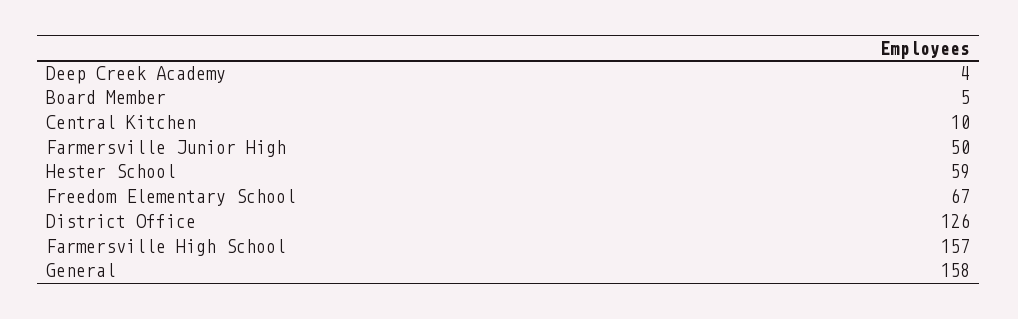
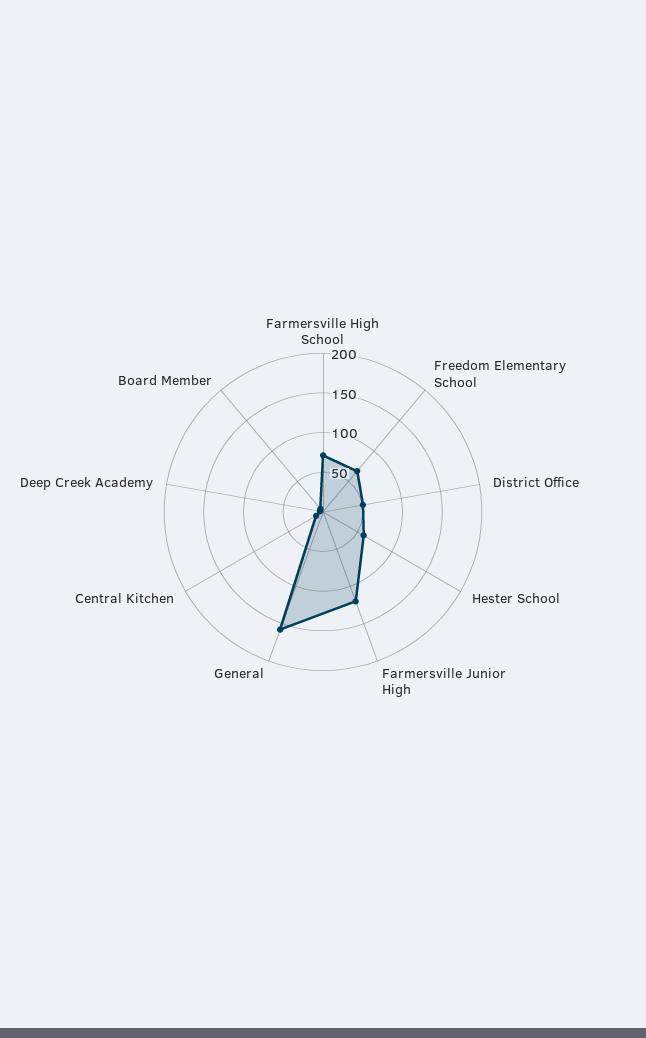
  {
    "Deep Creek Academy": 4,
    "Board Member": 5,
    "Central Kitchen": 10,
-   "Farmersville Junior High": 50,
+   "Farmersville Junior High": 125,
    "Hester School": 59,
    "Freedom Elementary School": 67,
-   "District Office": 126,
+   "District Office": 50,
-   "Farmersville High School": 157,
+   "Farmersville High School": 75,
    "General": 158
  }

